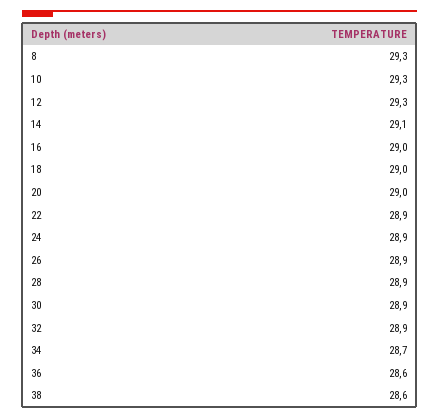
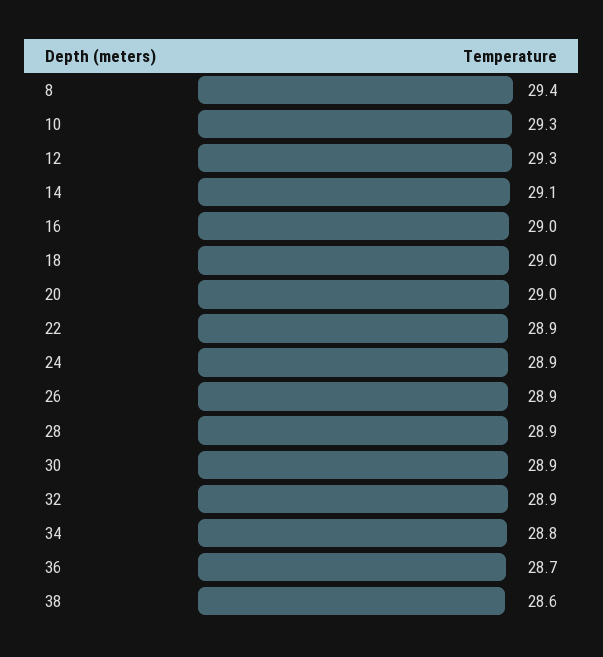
  {
-   "8": 29.3,
+   "8": 29.4,
    "10": 29.3,
    "12": 29.3,
    "14": 29.1,
    "16": 29,
    "18": 29,
    "20": 29,
    "22": 28.9,
    "24": 28.9,
    "26": 28.9,
    "28": 28.9,
    "30": 28.9,
    "32": 28.9,
-   "34": 28.7,
+   "34": 28.8,
-   "36": 28.6,
+   "36": 28.7,
    "38": 28.6
  }

